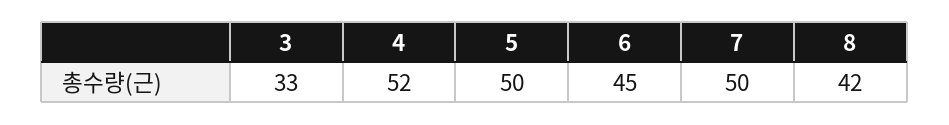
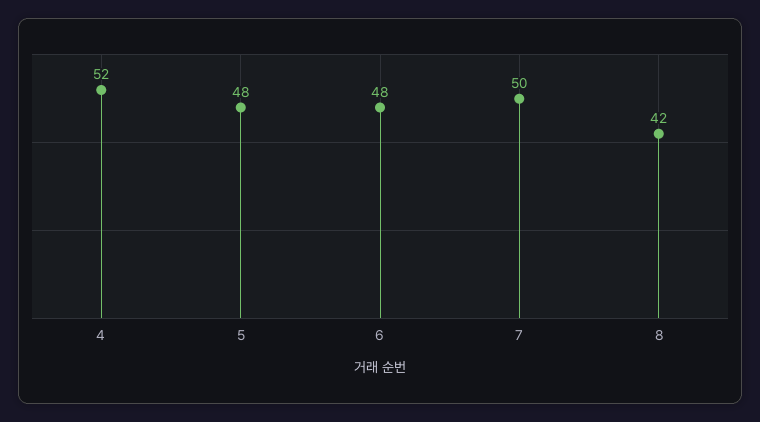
  {
-   "3": 33,
    "4": 52,
-   "5": 50,
+   "5": 48,
-   "6": 45,
+   "6": 48,
    "7": 50,
    "8": 42
  }

